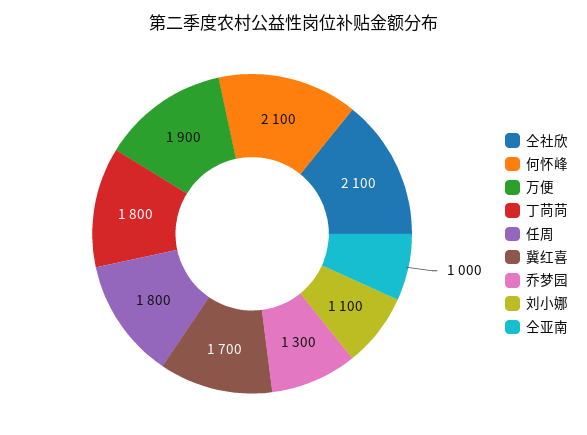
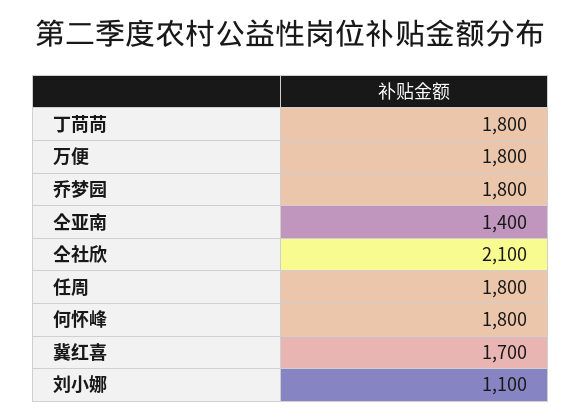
  {
    "仝社欣": 2100,
-   "何怀峰": 2100,
+   "何怀峰": 1800,
-   "万便": 1900,
+   "万便": 1800,
    "丁苘苘": 1800,
    "任周": 1800,
    "冀红喜": 1700,
-   "乔梦园": 1300,
+   "乔梦园": 1800,
    "刘小娜": 1100,
-   "仝亚南": 1000
+   "仝亚南": 1400
  }

